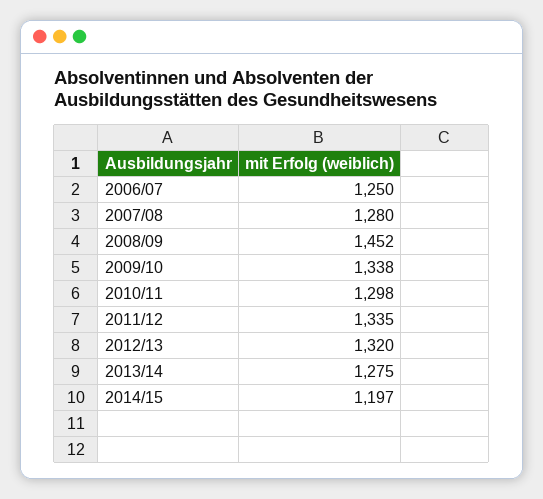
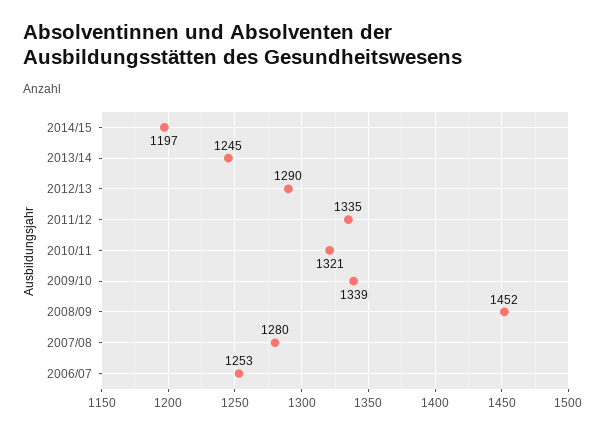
  {
-   "2006/07": 1250,
+   "2006/07": 1253,
    "2007/08": 1280,
    "2008/09": 1452,
-   "2009/10": 1338,
+   "2009/10": 1339,
-   "2010/11": 1298,
+   "2010/11": 1321,
    "2011/12": 1335,
-   "2012/13": 1320,
+   "2012/13": 1290,
-   "2013/14": 1275,
+   "2013/14": 1245,
    "2014/15": 1197
  }

